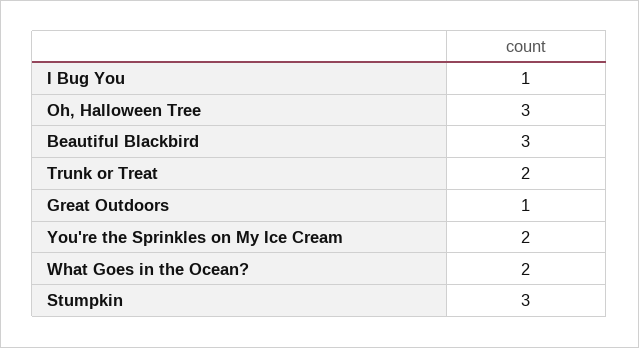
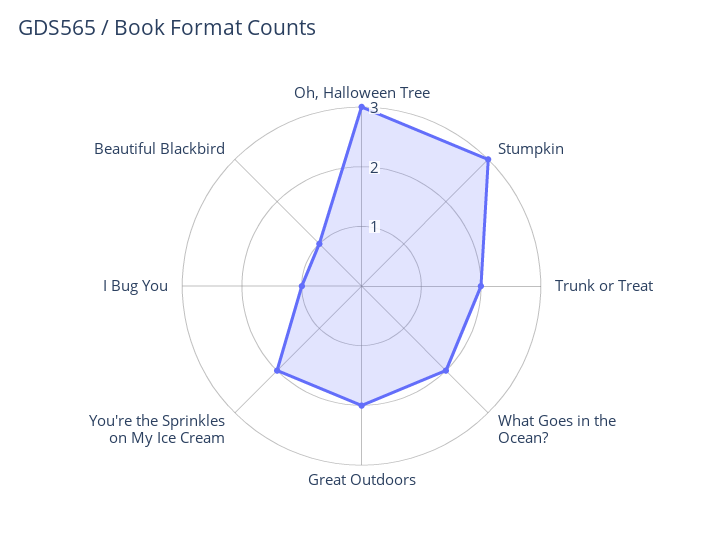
  {
    "I Bug You": 1,
    "Oh, Halloween Tree": 3,
-   "Beautiful Blackbird": 3,
+   "Beautiful Blackbird": 1,
    "Trunk or Treat": 2,
-   "Great Outdoors": 1,
+   "Great Outdoors": 2,
    "You're the Sprinkles on My Ice Cream": 2,
    "What Goes in the Ocean?": 2,
    "Stumpkin": 3
  }

